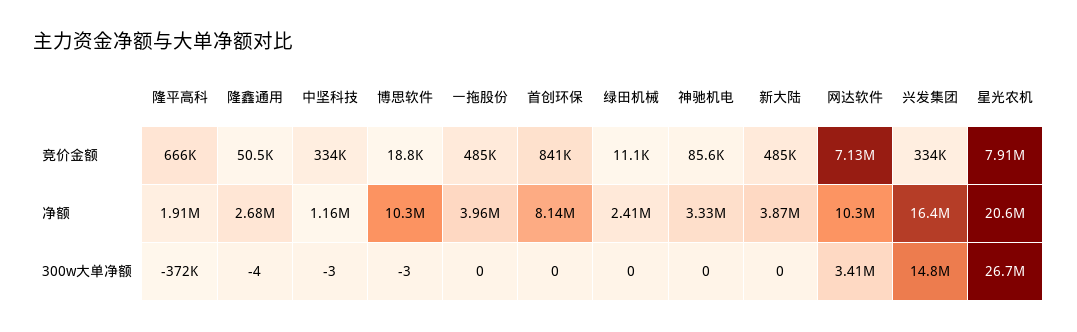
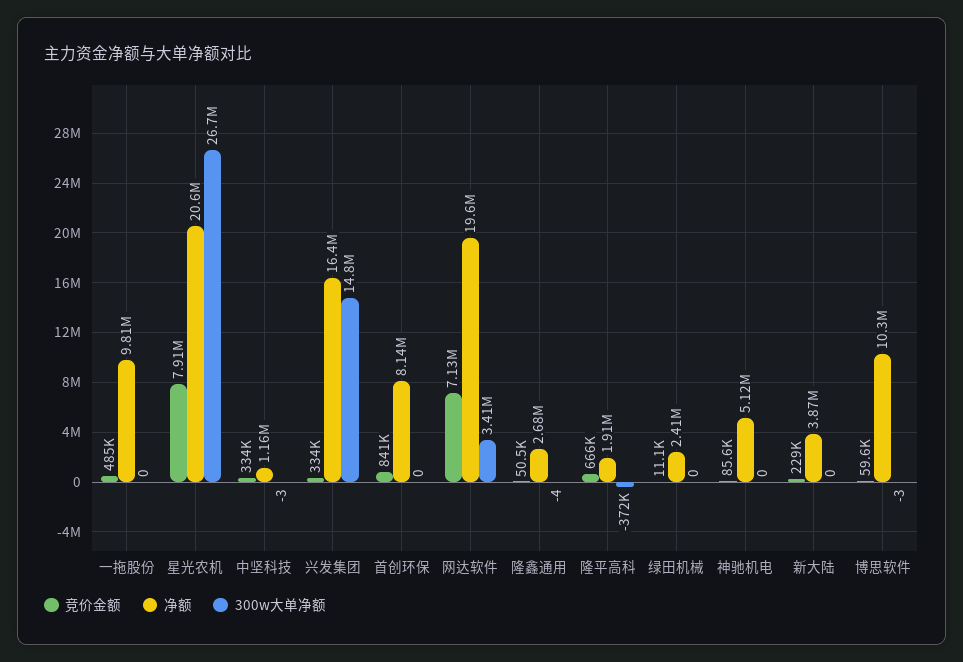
  {
    "竞价金额": {
      "隆平高科": 666000,
      "隆鑫通用": 50500,
      "中坚科技": 334000,
-     "博思软件": 18800,
+     "博思软件": 59600,
      "一拖股份": 485000,
      "首创环保": 841000,
      "绿田机械": 11100,
      "神驰机电": 85600,
-     "新大陆": 485000,
+     "新大陆": 229000,
      "网达软件": 7130000,
      "兴发集团": 334000,
      "星光农机": 7910000
    },
    "净额": {
      "隆平高科": 1910000,
      "隆鑫通用": 2680000,
      "中坚科技": 1160000,
      "博思软件": 10300000,
-     "一拖股份": 3960000,
+     "一拖股份": 9810000,
      "首创环保": 8140000,
      "绿田机械": 2410000,
-     "神驰机电": 3330000,
+     "神驰机电": 5120000,
      "新大陆": 3870000,
-     "网达软件": 10300000,
+     "网达软件": 19600000,
      "兴发集团": 16400000,
      "星光农机": 20600000
    },
    "300w大单净额": {
      "隆平高科": -372000,
      "隆鑫通用": -4,
      "中坚科技": -3,
      "博思软件": -3,
      "一拖股份": 0,
      "首创环保": 0,
      "绿田机械": 0,
      "神驰机电": 0,
      "新大陆": 0,
      "网达软件": 3410000,
      "兴发集团": 14800000,
      "星光农机": 26700000
    }
  }

